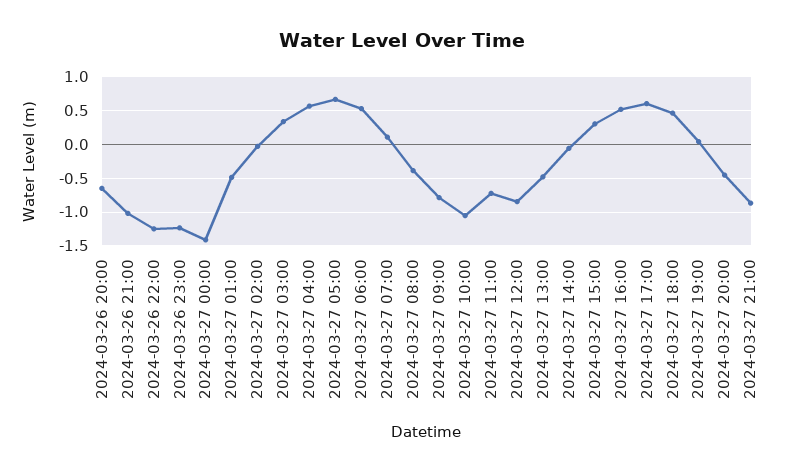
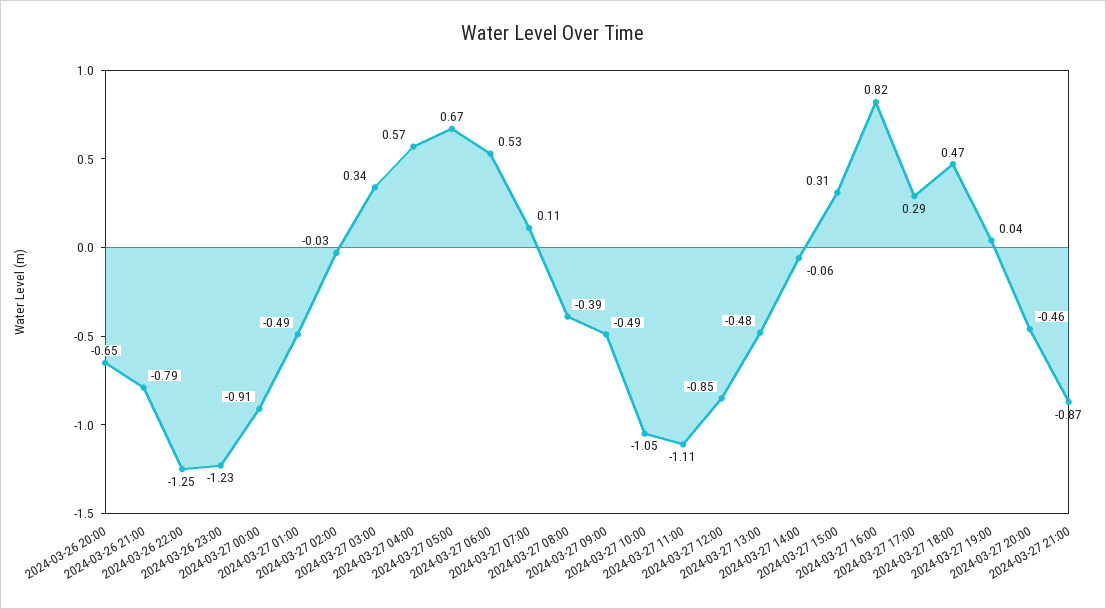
  {
    "2024-03-26 20:00": -0.65,
-   "2024-03-26 21:00": -1,
+   "2024-03-26 21:00": -0.79,
    "2024-03-26 22:00": -1.25,
    "2024-03-26 23:00": -1.23,
-   "2024-03-27 00:00": -1.4,
+   "2024-03-27 00:00": -0.91,
    "2024-03-27 01:00": -0.49,
    "2024-03-27 02:00": -0.03,
    "2024-03-27 03:00": 0.34,
    "2024-03-27 04:00": 0.57,
    "2024-03-27 05:00": 0.67,
    "2024-03-27 06:00": 0.53,
    "2024-03-27 07:00": 0.11,
    "2024-03-27 08:00": -0.39,
-   "2024-03-27 09:00": -0.8,
+   "2024-03-27 09:00": -0.49,
    "2024-03-27 10:00": -1.05,
-   "2024-03-27 11:00": -0.7,
+   "2024-03-27 11:00": -1.11,
    "2024-03-27 12:00": -0.85,
    "2024-03-27 13:00": -0.48,
    "2024-03-27 14:00": -0.06,
    "2024-03-27 15:00": 0.31,
-   "2024-03-27 16:00": 0.5,
+   "2024-03-27 16:00": 0.82,
-   "2024-03-27 17:00": 0.6,
+   "2024-03-27 17:00": 0.29,
    "2024-03-27 18:00": 0.47,
    "2024-03-27 19:00": 0.04,
    "2024-03-27 20:00": -0.46,
    "2024-03-27 21:00": -0.87
  }

